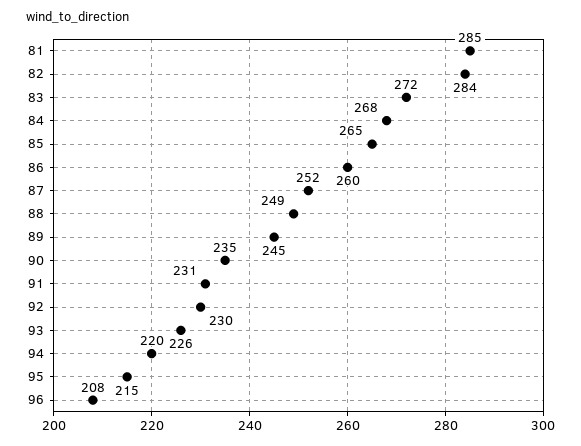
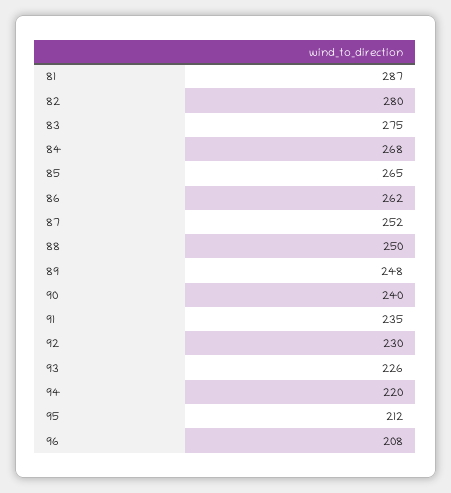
  {
-   "81": 285,
+   "81": 287,
-   "82": 284,
+   "82": 280,
-   "83": 272,
+   "83": 275,
    "84": 268,
    "85": 265,
-   "86": 260,
+   "86": 262,
    "87": 252,
-   "88": 249,
+   "88": 250,
-   "89": 245,
+   "89": 248,
-   "90": 235,
+   "90": 240,
-   "91": 231,
+   "91": 235,
    "92": 230,
    "93": 226,
    "94": 220,
-   "95": 215,
+   "95": 212,
    "96": 208
  }

